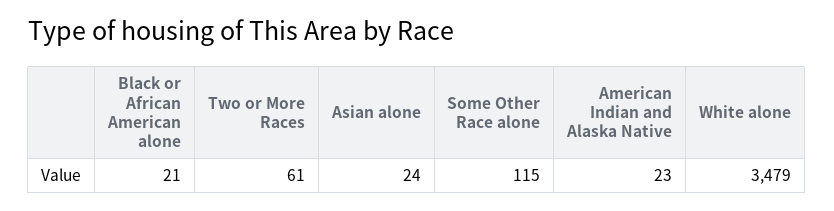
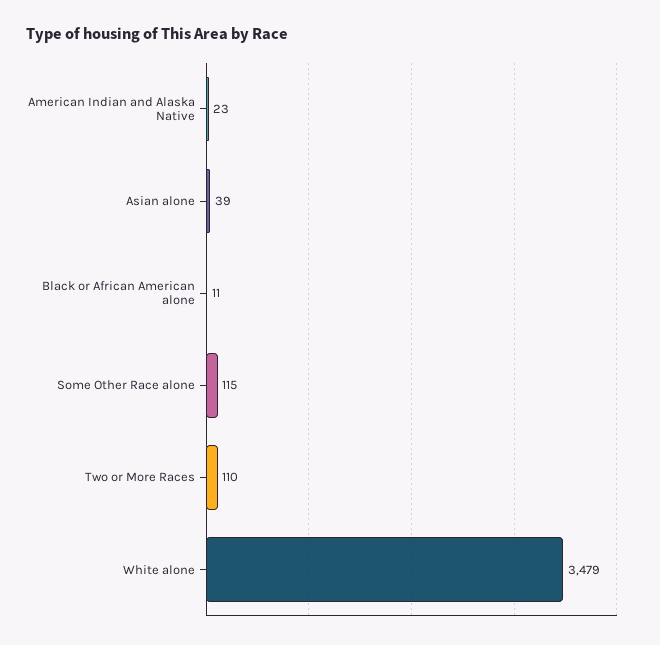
  {
-   "Black or African American alone": 21,
+   "Black or African American alone": 11,
-   "Two or More Races": 61,
+   "Two or More Races": 110,
-   "Asian alone": 24,
+   "Asian alone": 39,
    "Some Other Race alone": 115,
    "American Indian and Alaska Native": 23,
    "White alone": 3479
  }

